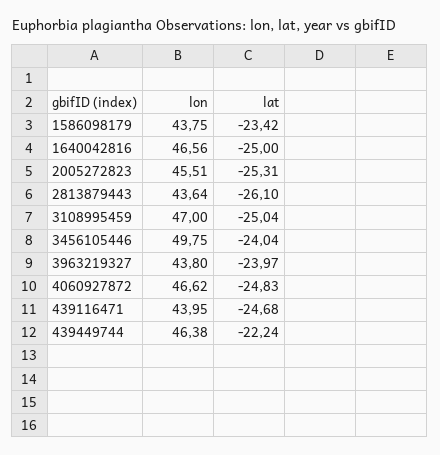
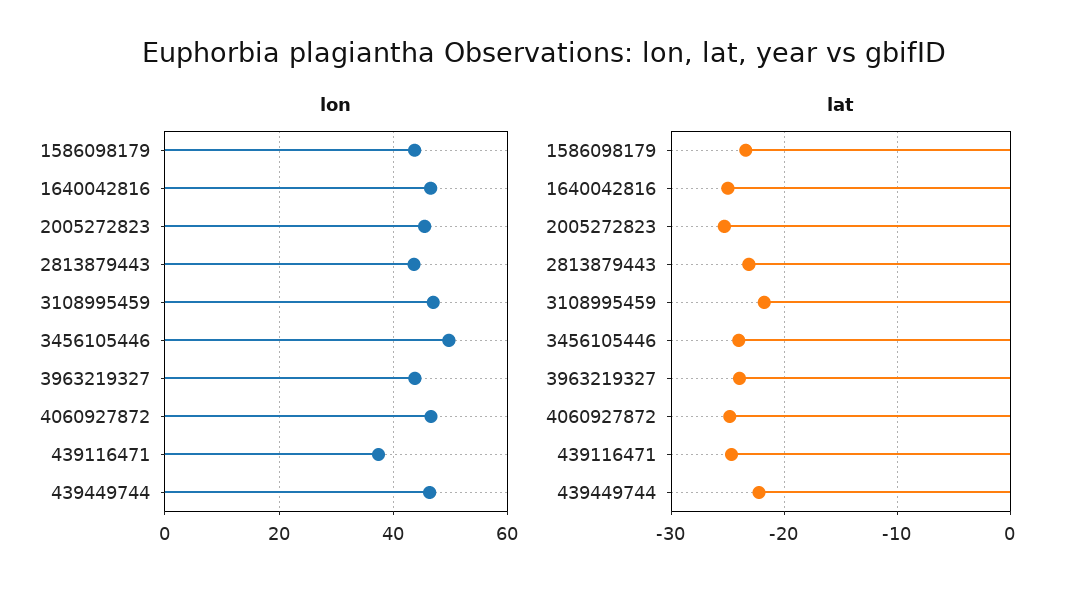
  {
    "lon": {
      "1586098179": 43.75,
      "1640042816": 46.56,
      "2005272823": 45.51,
      "2813879443": 43.64,
      "3108995459": 47,
      "3456105446": 49.75,
      "3963219327": 43.8,
      "4060927872": 46.62,
-     "439116471": 43.95,
+     "439116471": 38,
      "439449744": 46.38
    },
    "lat": {
      "1586098179": -23.42,
      "1640042816": -25,
      "2005272823": -25.31,
-     "2813879443": -26.1,
+     "2813879443": -23,
-     "3108995459": -25.04,
+     "3108995459": -22,
      "3456105446": -24.04,
      "3963219327": -23.97,
      "4060927872": -24.83,
      "439116471": -24.68,
      "439449744": -22.24
    }
  }

